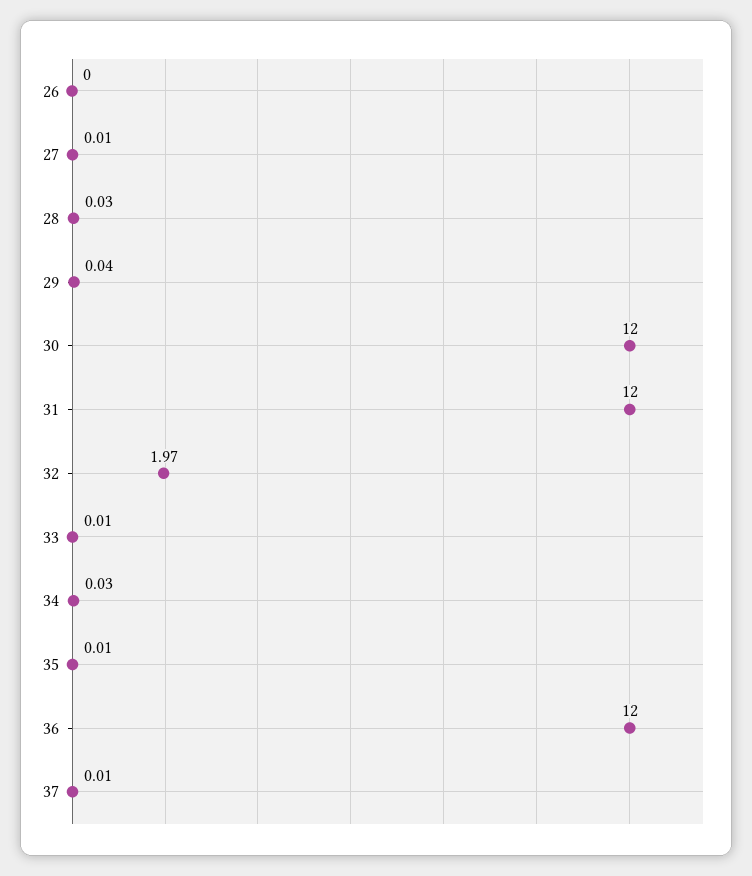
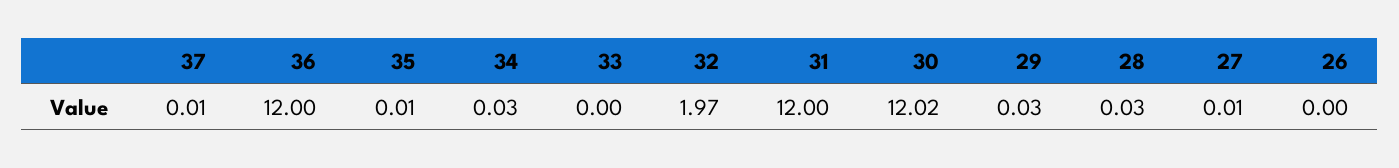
  {
    "26": 0,
    "27": 0.01,
    "28": 0.03,
-   "29": 0.04,
+   "29": 0.03,
-   "30": 12,
+   "30": 12.02,
    "31": 12,
    "32": 1.97,
-   "33": 0.01,
+   "33": 0,
    "34": 0.03,
    "35": 0.01,
    "36": 12,
    "37": 0.01
  }

